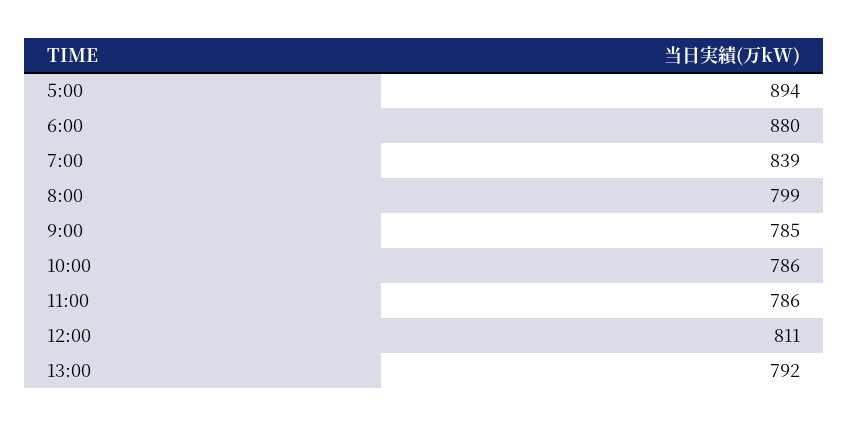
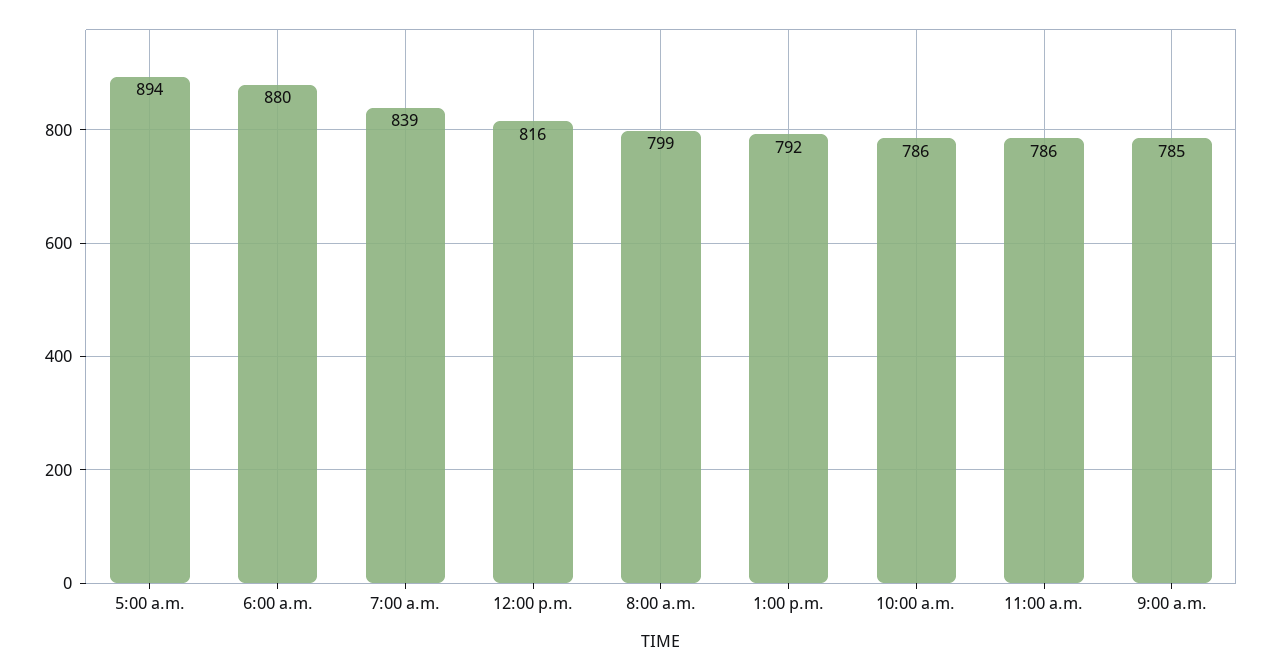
  {
    "5:00": 894,
    "6:00": 880,
    "7:00": 839,
    "8:00": 799,
    "9:00": 785,
    "10:00": 786,
    "11:00": 786,
-   "12:00": 811,
+   "12:00": 816,
    "13:00": 792
  }

